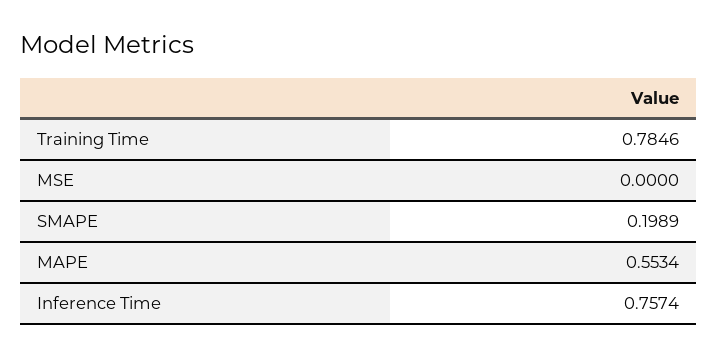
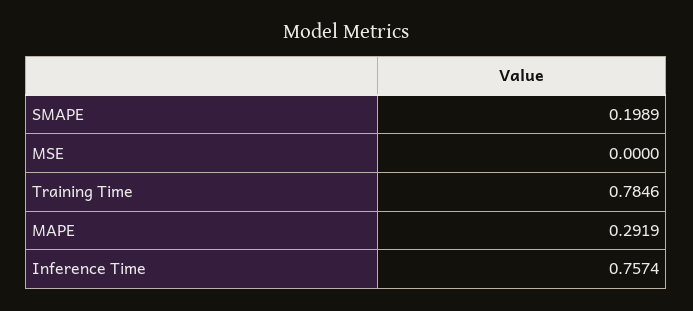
  {
    "Training Time": 0.7846,
    "MSE": 0,
    "SMAPE": 0.1989,
-   "MAPE": 0.5534,
+   "MAPE": 0.2919,
    "Inference Time": 0.7574
  }

